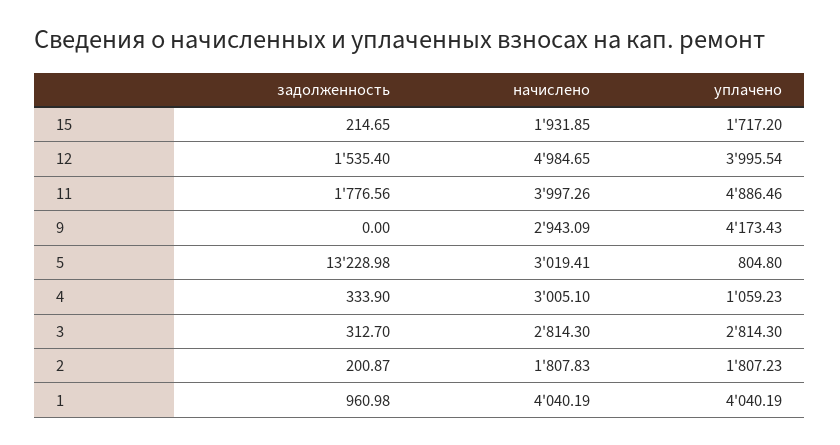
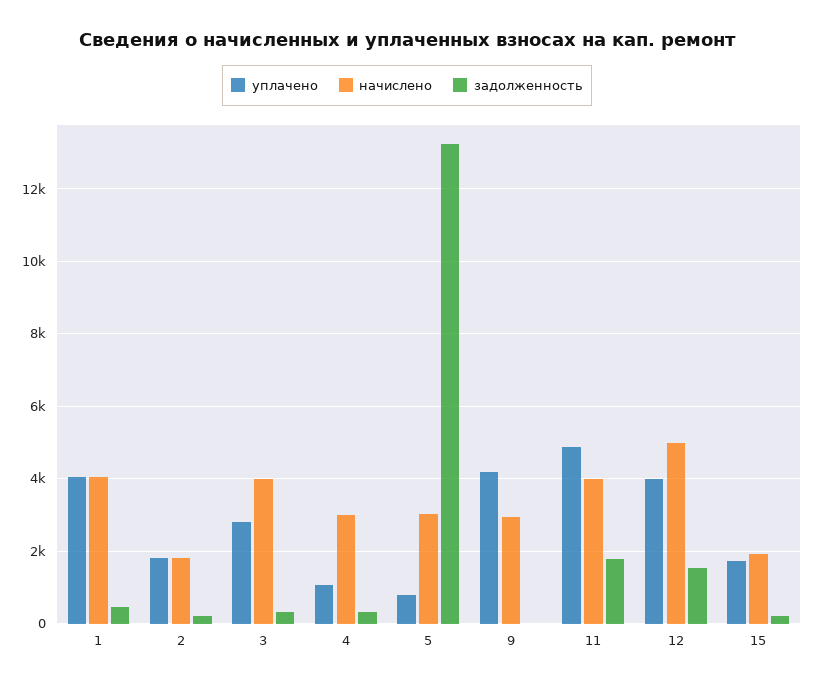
  {
    "задолженность": {
      "15": 214.65,
      "12": 1535.4,
      "11": 1776.56,
      "9": 0,
      "5": 13228.98,
      "4": 333.9,
      "3": 312.7,
      "2": 200.87,
-     "1": 960.98
+     "1": 400
    },
    "начислено": {
      "15": 1931.85,
      "12": 4984.65,
      "11": 3997.26,
      "9": 2943.09,
      "5": 3019.41,
      "4": 3005.1,
-     "3": 2814.3,
+     "3": 4000,
      "2": 1807.83,
      "1": 4040.19
    },
    "уплачено": {
      "15": 1717.2,
      "12": 3995.54,
      "11": 4886.46,
      "9": 4173.43,
      "5": 804.8,
      "4": 1059.23,
      "3": 2814.3,
      "2": 1807.23,
      "1": 4040.19
    }
  }

